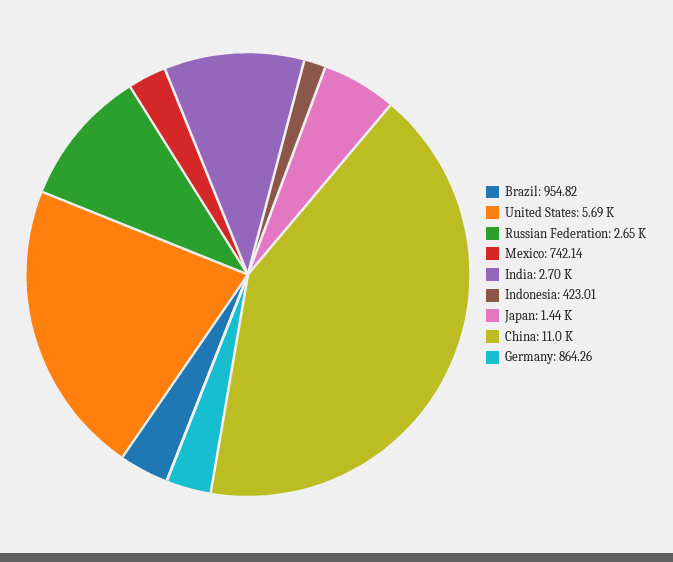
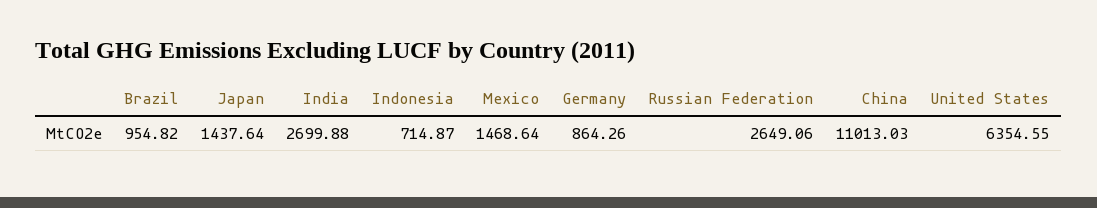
  {
    "Brazil": 954.82,
-   "United States": 5690,
+   "United States": 6354.55,
    "Russian Federation": 2649.06,
-   "Mexico": 742.14,
+   "Mexico": 1468.64,
    "India": 2699.88,
-   "Indonesia": 423.01,
+   "Indonesia": 714.87,
    "Japan": 1437.64,
    "China": 11013.03,
    "Germany": 864.26
  }

